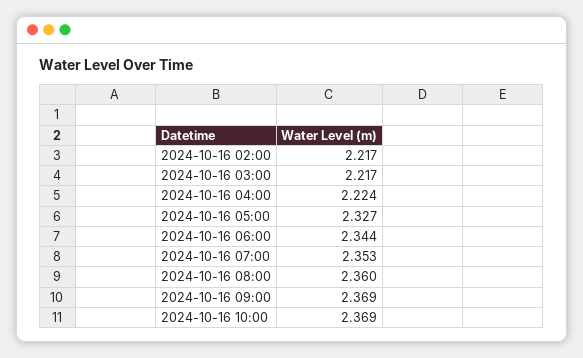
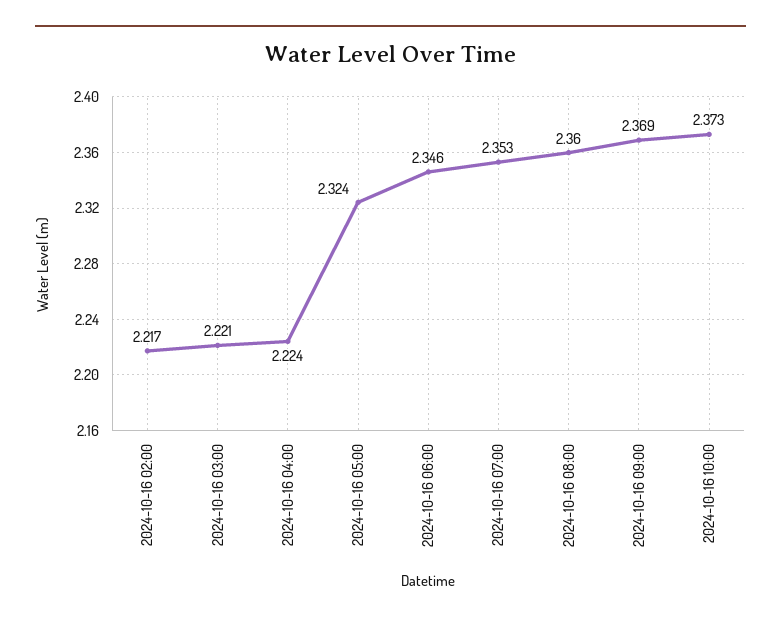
  {
    "2024-10-16 02:00": 2.217,
-   "2024-10-16 03:00": 2.217,
+   "2024-10-16 03:00": 2.221,
    "2024-10-16 04:00": 2.224,
-   "2024-10-16 05:00": 2.327,
+   "2024-10-16 05:00": 2.324,
-   "2024-10-16 06:00": 2.344,
+   "2024-10-16 06:00": 2.346,
    "2024-10-16 07:00": 2.353,
    "2024-10-16 08:00": 2.36,
    "2024-10-16 09:00": 2.369,
-   "2024-10-16 10:00": 2.369
+   "2024-10-16 10:00": 2.373
  }

